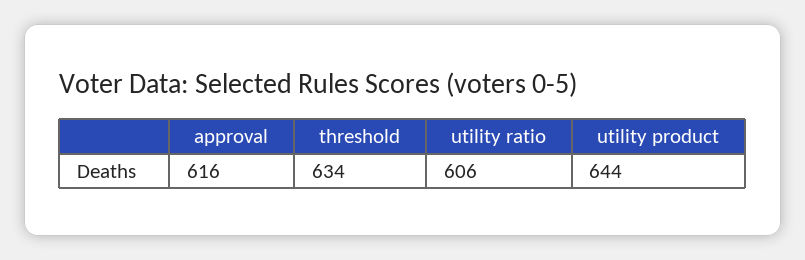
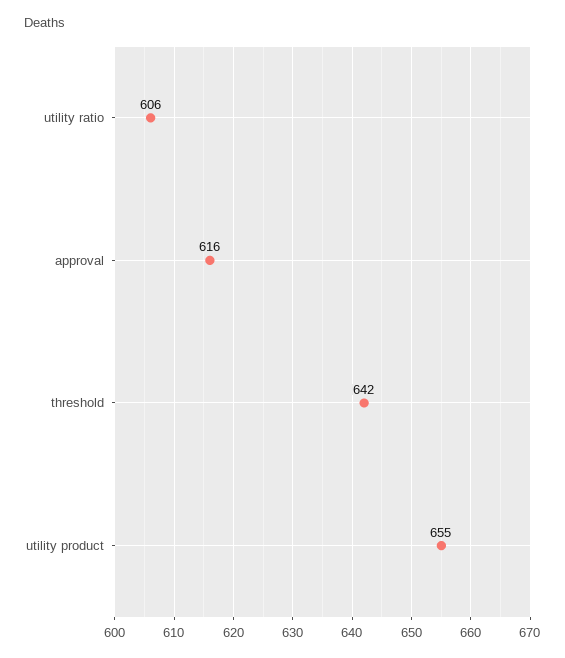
  {
    "approval": 616,
-   "threshold": 634,
+   "threshold": 642,
    "utility ratio": 606,
-   "utility product": 644
+   "utility product": 655
  }

